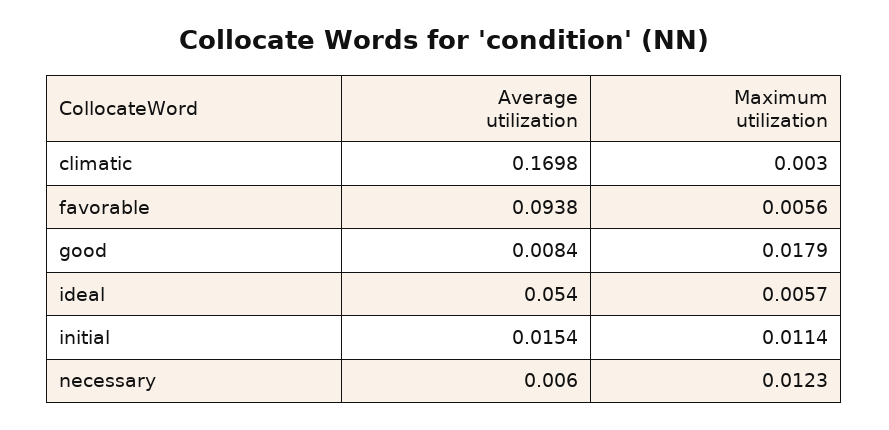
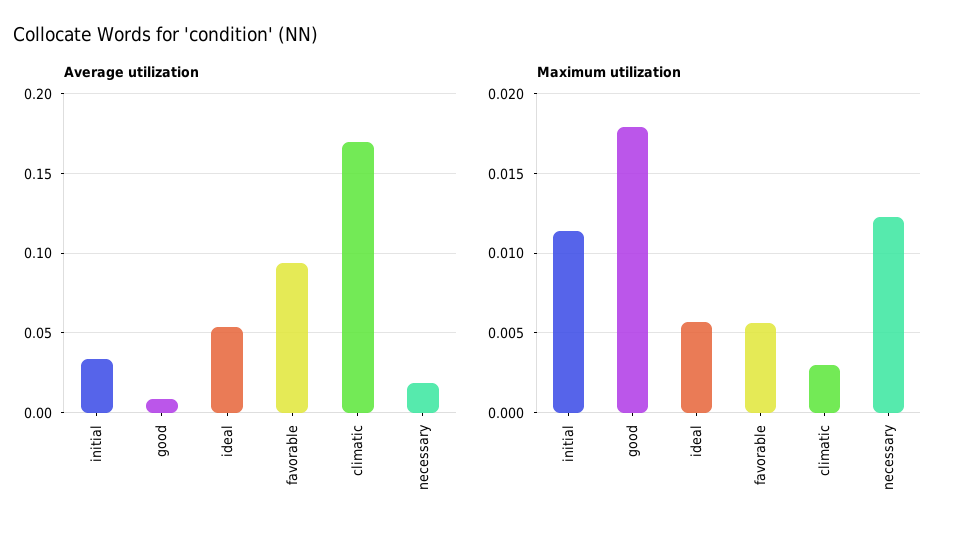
  {
    "Average utilization": {
      "climatic": 0.1698,
      "favorable": 0.0938,
      "good": 0.0084,
      "ideal": 0.054,
-     "initial": 0.0154,
+     "initial": 0.035,
-     "necessary": 0.006
+     "necessary": 0.02
    },
    "Maximum utilization": {
      "climatic": 0.003,
      "favorable": 0.0056,
      "good": 0.0179,
      "ideal": 0.0057,
      "initial": 0.0114,
      "necessary": 0.0123
    }
  }

